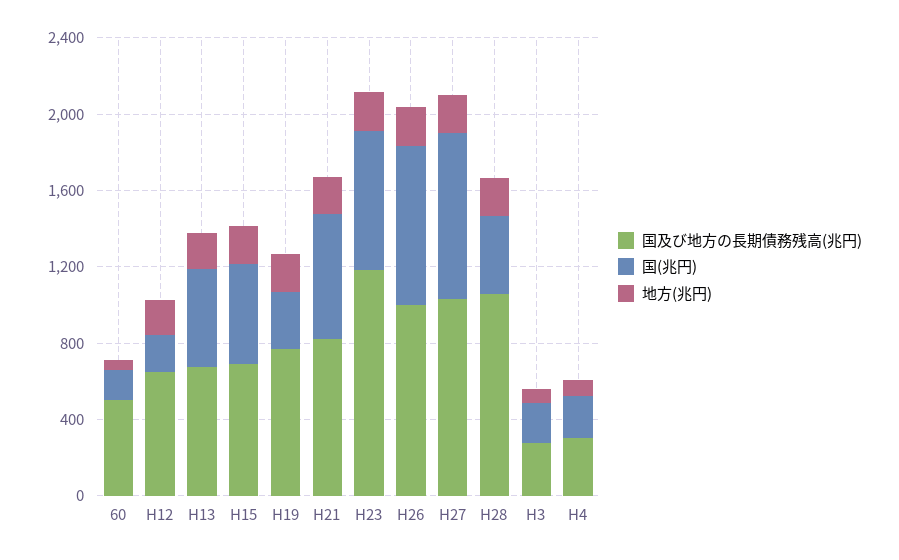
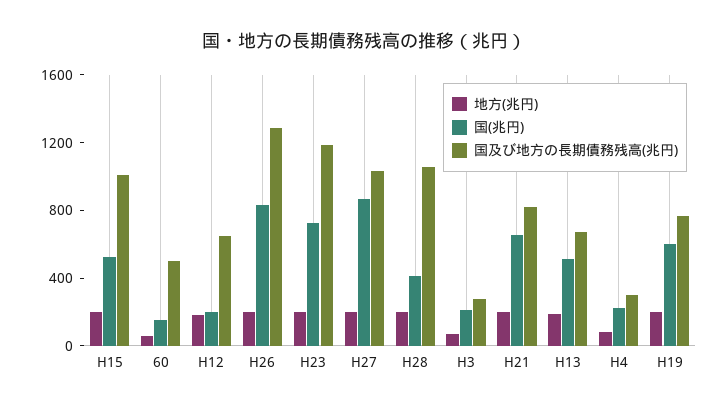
  {
    "国及び地方の長期債務残高(兆円)": {
      "60": 500,
      "H12": 600,
      "H13": 700,
-     "H15": 700,
+     "H15": 1000,
      "H19": 800,
      "H21": 800,
      "H23": 1200,
-     "H26": 1000,
+     "H26": 1300,
      "H27": 1000,
      "H28": 1100,
      "H3": 300,
      "H4": 300
    },
    "国(兆円)": {
      "60": 200,
      "H12": 200,
      "H13": 500,
      "H15": 500,
-     "H19": 300,
+     "H19": 600,
      "H21": 700,
      "H23": 700,
      "H26": 800,
      "H27": 900,
      "H28": 400,
      "H3": 200,
      "H4": 200
    },
    "地方(兆円)": {
      "60": 100,
      "H12": 200,
      "H13": 200,
      "H15": 200,
      "H19": 200,
      "H21": 200,
      "H23": 200,
      "H26": 200,
      "H27": 200,
      "H28": 200,
      "H3": 100,
      "H4": 100
    }
  }

